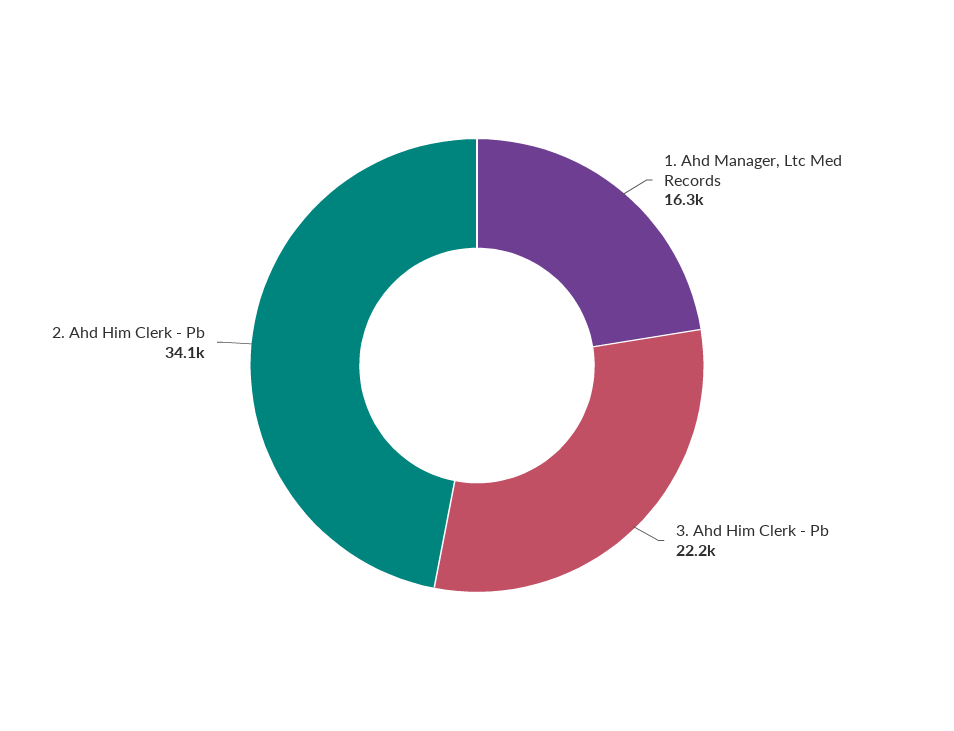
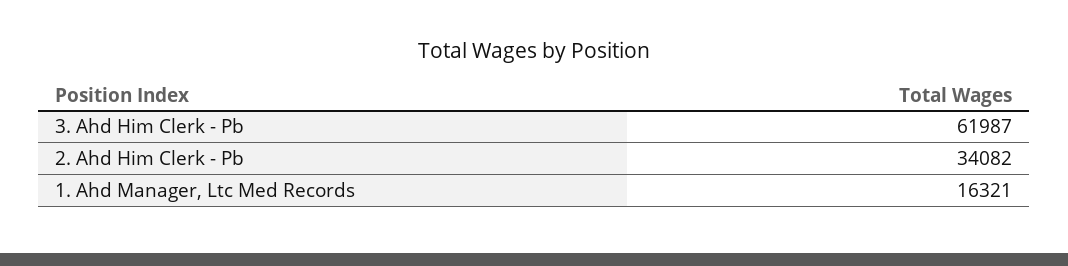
  {
    "1. Ahd Manager, Ltc Med Records": 16321,
-   "3. Ahd Him Clerk - Pb": 22200,
+   "3. Ahd Him Clerk - Pb": 61987,
    "2. Ahd Him Clerk - Pb": 34082
  }

